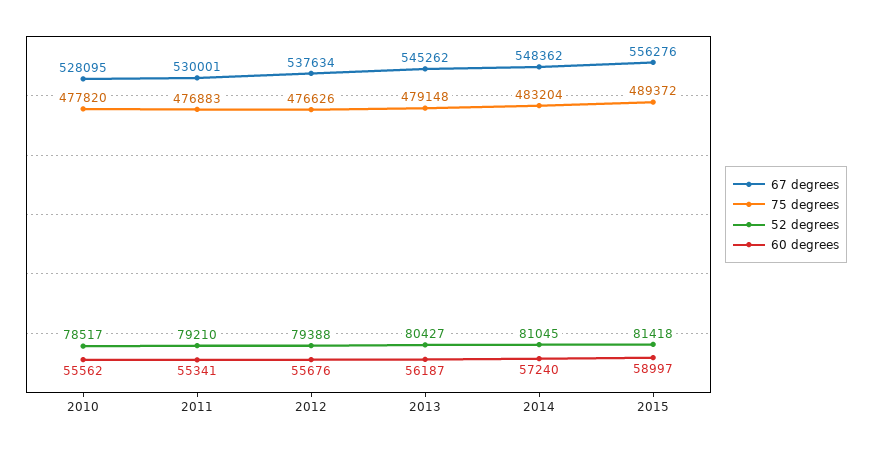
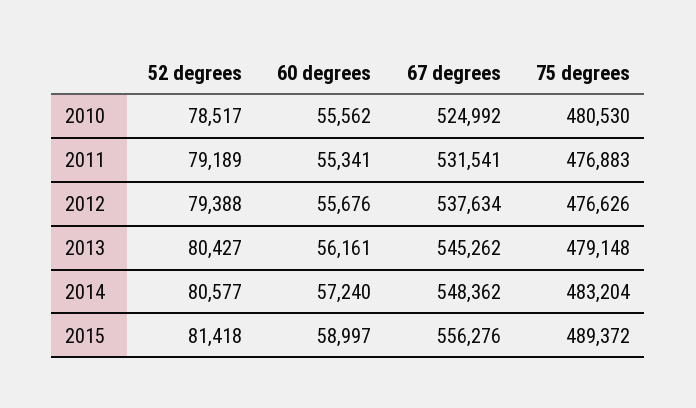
  {
    "67 degrees": {
-     "2010": 528095,
+     "2010": 524992,
-     "2011": 530001,
+     "2011": 531541,
      "2012": 537634,
      "2013": 545262,
      "2014": 548362,
      "2015": 556276
    },
    "75 degrees": {
-     "2010": 477820,
+     "2010": 480530,
      "2011": 476883,
      "2012": 476626,
      "2013": 479148,
      "2014": 483204,
      "2015": 489372
    },
    "52 degrees": {
      "2010": 78517,
-     "2011": 79210,
+     "2011": 79189,
      "2012": 79388,
      "2013": 80427,
-     "2014": 81045,
+     "2014": 80577,
      "2015": 81418
    },
    "60 degrees": {
      "2010": 55562,
      "2011": 55341,
      "2012": 55676,
-     "2013": 56187,
+     "2013": 56161,
      "2014": 57240,
      "2015": 58997
    }
  }

